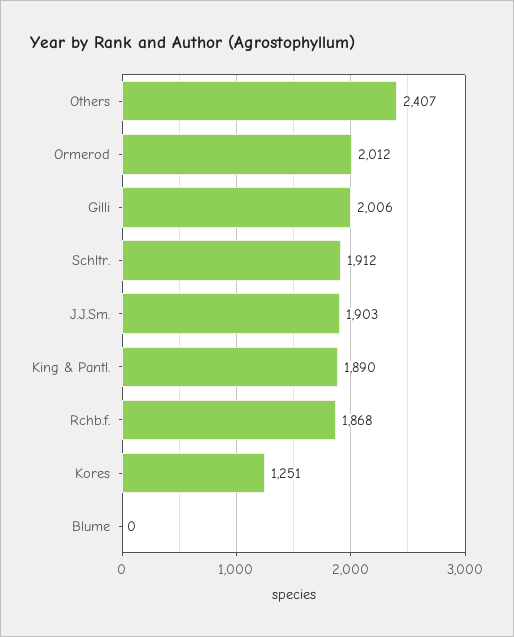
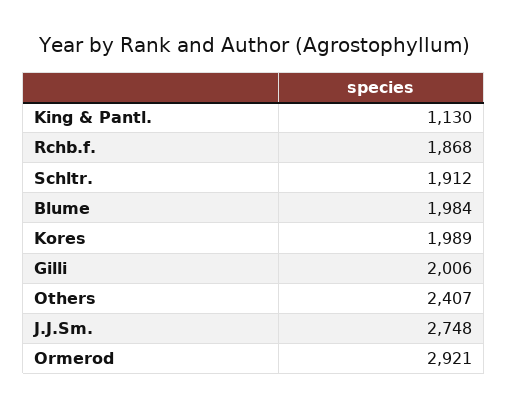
  {
    "Others": 2407,
-   "Ormerod": 2012,
+   "Ormerod": 2921,
    "Gilli": 2006,
    "Schltr.": 1912,
-   "J.J.Sm.": 1903,
+   "J.J.Sm.": 2748,
-   "King & Pantl.": 1890,
+   "King & Pantl.": 1130,
    "Rchb.f.": 1868,
-   "Kores": 1251,
+   "Kores": 1989,
-   "Blume": 0
+   "Blume": 1984
  }

